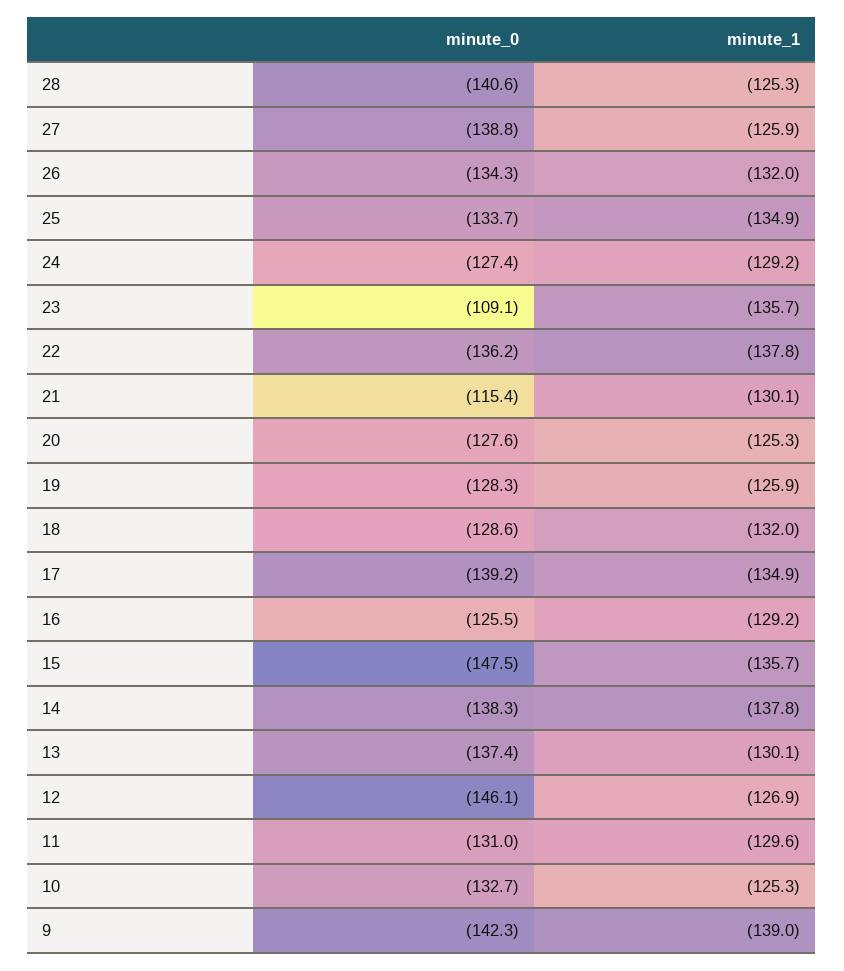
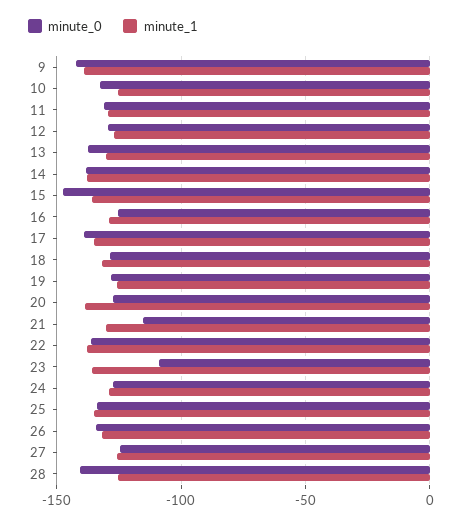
  {
    "minute_0": {
      "28": -140.6,
-     "27": -138.8,
+     "27": -125,
      "26": -134.3,
      "25": -133.7,
      "24": -127.4,
      "23": -109.1,
      "22": -136.2,
      "21": -115.4,
      "20": -127.6,
      "19": -128.3,
      "18": -128.6,
      "17": -139.2,
      "16": -125.5,
      "15": -147.5,
      "14": -138.3,
      "13": -137.4,
-     "12": -146.1,
+     "12": -130,
      "11": -131,
      "10": -132.7,
      "9": -142.3
    },
    "minute_1": {
      "28": -125.3,
      "27": -125.9,
      "26": -132,
      "25": -134.9,
      "24": -129.2,
      "23": -135.7,
      "22": -137.8,
      "21": -130.1,
-     "20": -125.3,
+     "20": -140,
      "19": -125.9,
      "18": -132,
      "17": -134.9,
      "16": -129.2,
      "15": -135.7,
      "14": -137.8,
      "13": -130.1,
      "12": -126.9,
      "11": -129.6,
      "10": -125.3,
      "9": -139
    }
  }

